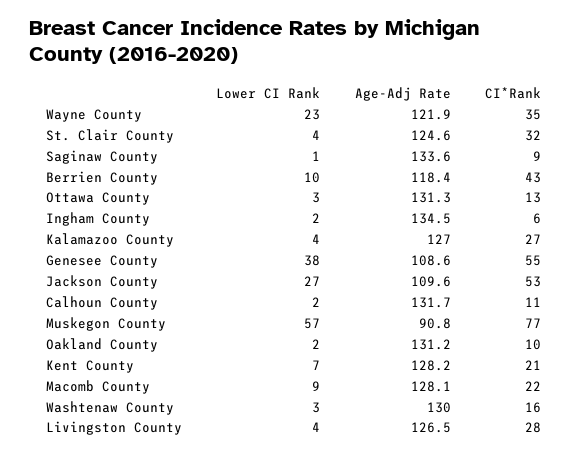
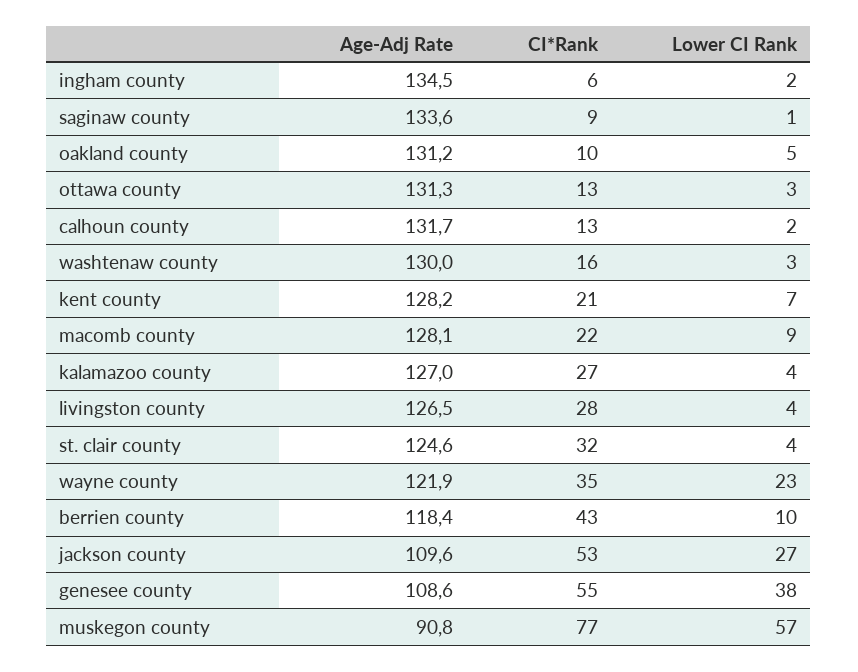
  {
    "Lower CI Rank": {
      "Wayne County": 23,
      "St. Clair County": 4,
      "Saginaw County": 1,
      "Berrien County": 10,
      "Ottawa County": 3,
      "Ingham County": 2,
      "Kalamazoo County": 4,
      "Genesee County": 38,
      "Jackson County": 27,
      "Calhoun County": 2,
      "Muskegon County": 57,
-     "Oakland County": 2,
+     "Oakland County": 5,
      "Kent County": 7,
      "Macomb County": 9,
      "Washtenaw County": 3,
      "Livingston County": 4
    },
    "Age-Adj Rate": {
      "Wayne County": 121.9,
      "St. Clair County": 124.6,
      "Saginaw County": 133.6,
      "Berrien County": 118.4,
      "Ottawa County": 131.3,
      "Ingham County": 134.5,
      "Kalamazoo County": 127,
      "Genesee County": 108.6,
      "Jackson County": 109.6,
      "Calhoun County": 131.7,
      "Muskegon County": 90.8,
      "Oakland County": 131.2,
      "Kent County": 128.2,
      "Macomb County": 128.1,
      "Washtenaw County": 130,
      "Livingston County": 126.5
    },
    "CI*Rank": {
      "Wayne County": 35,
      "St. Clair County": 32,
      "Saginaw County": 9,
      "Berrien County": 43,
      "Ottawa County": 13,
      "Ingham County": 6,
      "Kalamazoo County": 27,
      "Genesee County": 55,
      "Jackson County": 53,
-     "Calhoun County": 11,
+     "Calhoun County": 13,
      "Muskegon County": 77,
      "Oakland County": 10,
      "Kent County": 21,
      "Macomb County": 22,
      "Washtenaw County": 16,
      "Livingston County": 28
    }
  }

